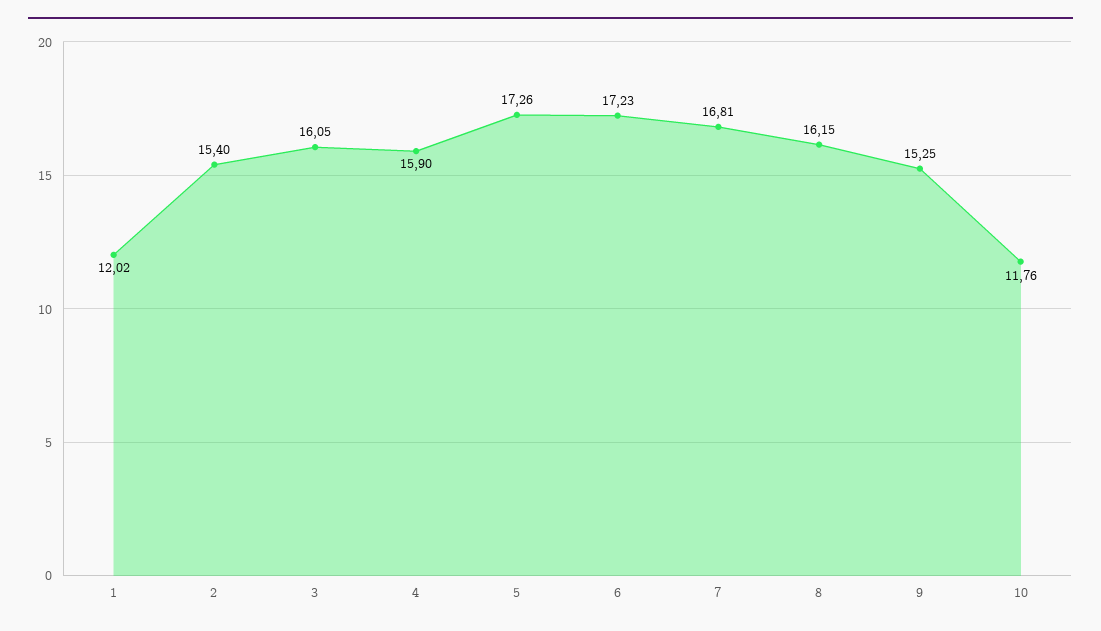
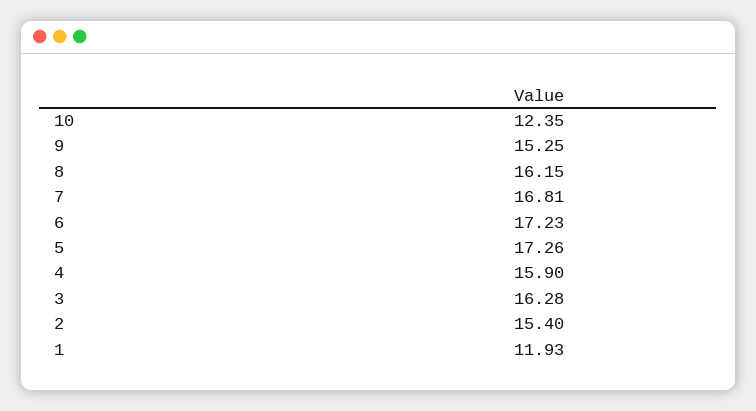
  {
-   "1": 12.02,
+   "1": 11.93,
    "2": 15.4,
-   "3": 16.05,
+   "3": 16.28,
    "4": 15.9,
    "5": 17.26,
    "6": 17.23,
    "7": 16.81,
    "8": 16.15,
    "9": 15.25,
-   "10": 11.76
+   "10": 12.35
  }

